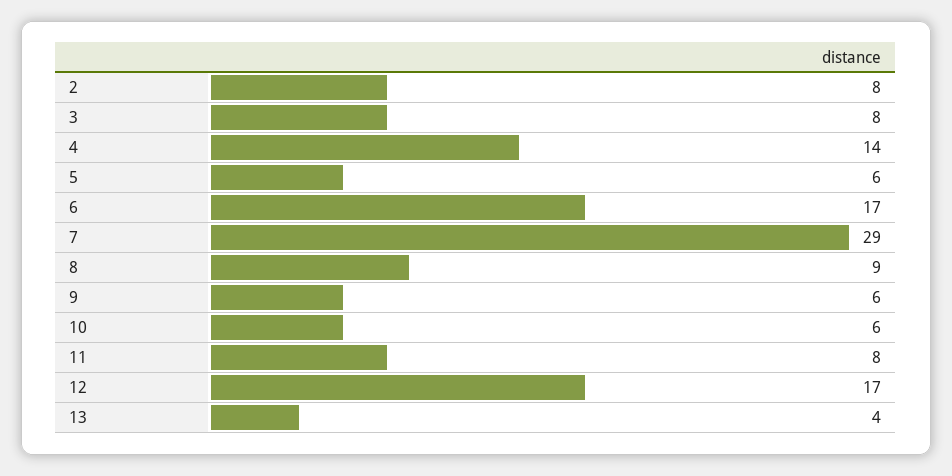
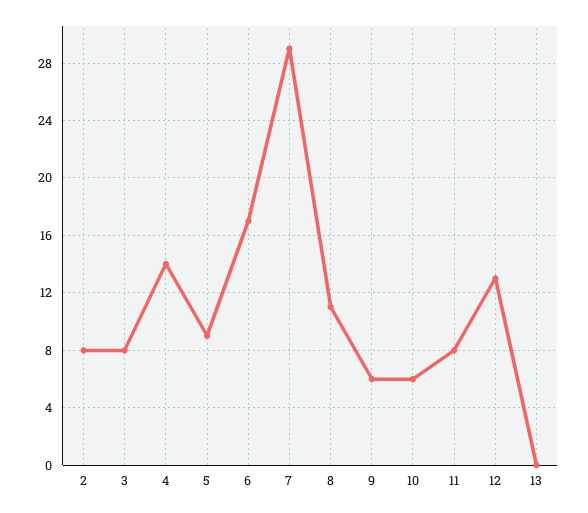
  {
    "2": 8,
    "3": 8,
    "4": 14,
-   "5": 6,
+   "5": 9,
    "6": 17,
    "7": 29,
-   "8": 9,
+   "8": 11,
    "9": 6,
    "10": 6,
    "11": 8,
-   "12": 17,
+   "12": 13,
-   "13": 4
+   "13": 0
  }

